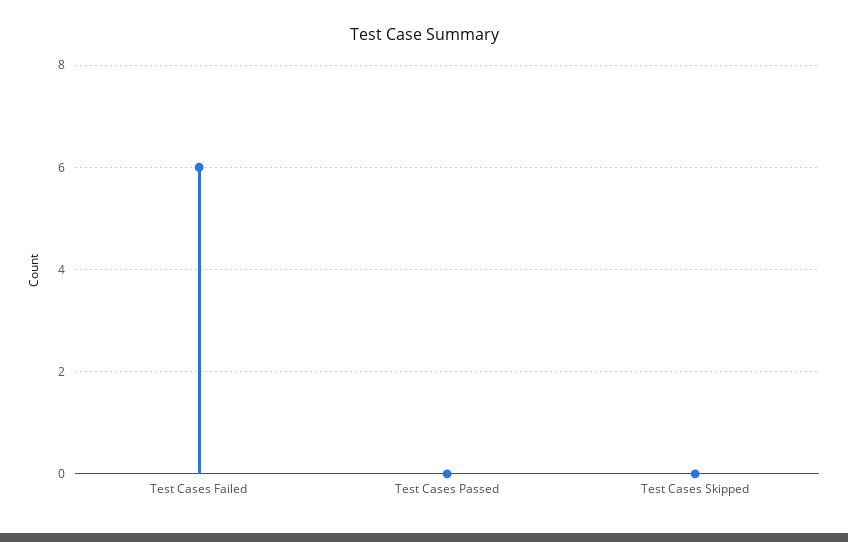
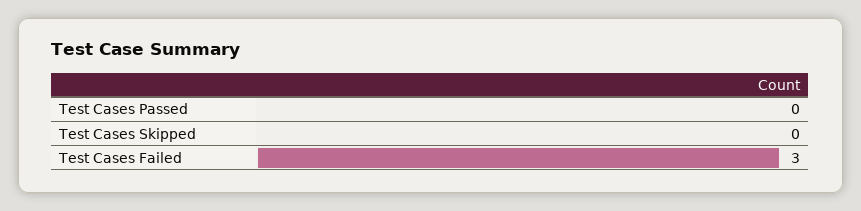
  {
-   "Test Cases Failed": 6,
+   "Test Cases Failed": 3,
    "Test Cases Passed": 0,
    "Test Cases Skipped": 0
  }

